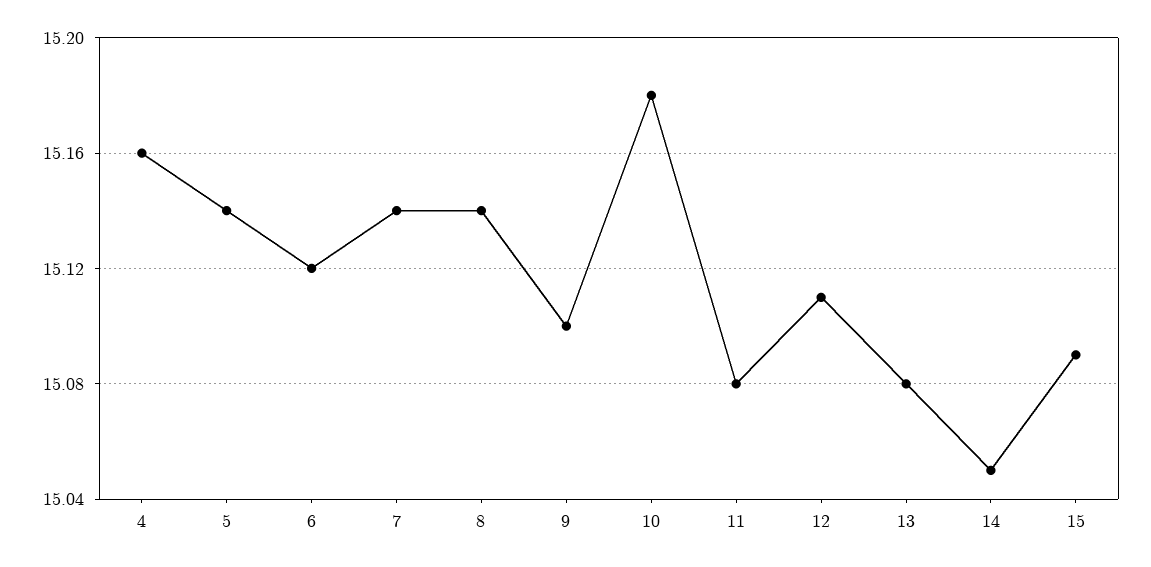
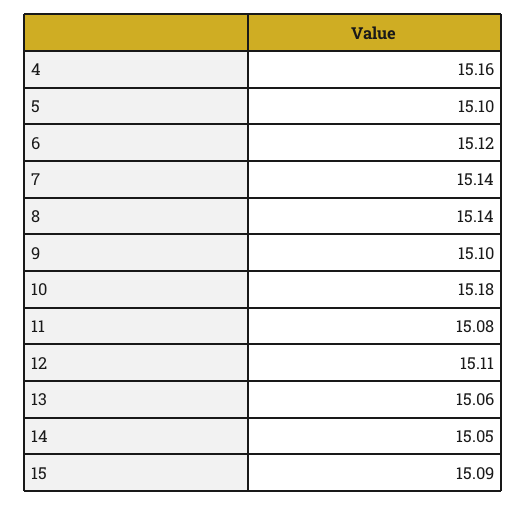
  {
    "4": 15.16,
-   "5": 15.14,
+   "5": 15.1,
    "6": 15.12,
    "7": 15.14,
    "8": 15.14,
    "9": 15.1,
    "10": 15.18,
    "11": 15.08,
    "12": 15.11,
-   "13": 15.08,
+   "13": 15.06,
    "14": 15.05,
    "15": 15.09
  }

